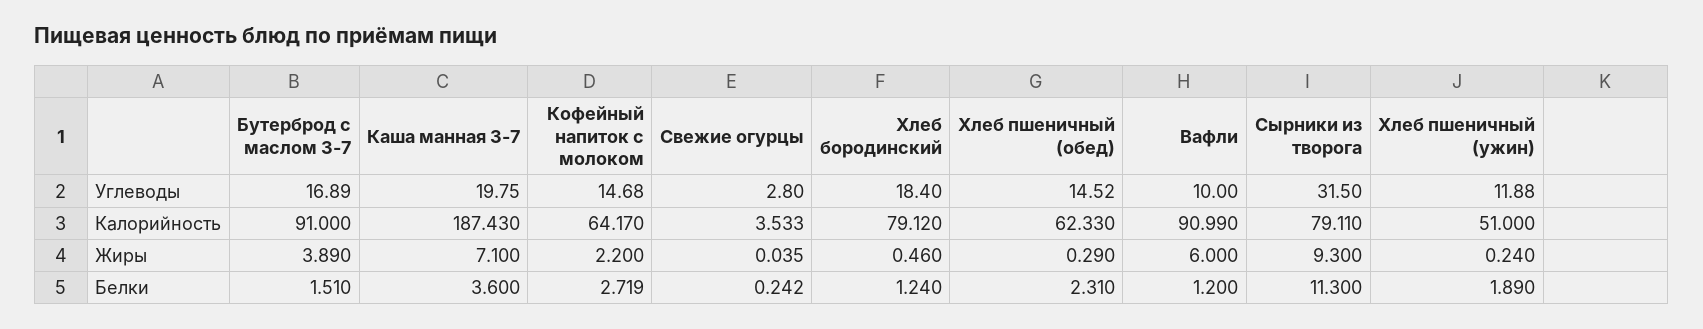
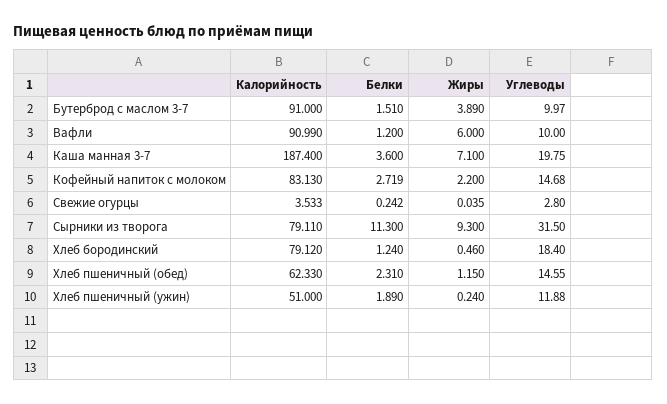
  {
    "Бутерброд с маслом 3-7": {
-     "Углеводы": 16.89,
+     "Углеводы": 9.97,
      "Калорийность": 91,
      "Жиры": 3.89,
      "Белки": 1.51
    },
    "Каша манная 3-7": {
      "Углеводы": 19.75,
-     "Калорийность": 187.43,
+     "Калорийность": 187.4,
      "Жиры": 7.1,
      "Белки": 3.6
    },
    "Кофейный напиток с молоком": {
      "Углеводы": 14.68,
-     "Калорийность": 64.17,
+     "Калорийность": 83.13,
      "Жиры": 2.2,
      "Белки": 2.719
    },
    "Свежие огурцы": {
      "Углеводы": 2.8,
      "Калорийность": 3.533,
      "Жиры": 0.035,
      "Белки": 0.242
    },
    "Хлеб бородинский": {
      "Углеводы": 18.4,
      "Калорийность": 79.12,
      "Жиры": 0.46,
      "Белки": 1.24
    },
    "Хлеб пшеничный (обед)": {
-     "Углеводы": 14.52,
+     "Углеводы": 14.55,
      "Калорийность": 62.33,
-     "Жиры": 0.29,
+     "Жиры": 1.15,
      "Белки": 2.31
    },
    "Вафли": {
      "Углеводы": 10,
      "Калорийность": 90.99,
      "Жиры": 6,
      "Белки": 1.2
    },
    "Сырники из творога": {
      "Углеводы": 31.5,
      "Калорийность": 79.11,
      "Жиры": 9.3,
      "Белки": 11.3
    },
    "Хлеб пшеничный (ужин)": {
      "Углеводы": 11.88,
      "Калорийность": 51,
      "Жиры": 0.24,
      "Белки": 1.89
    }
  }

